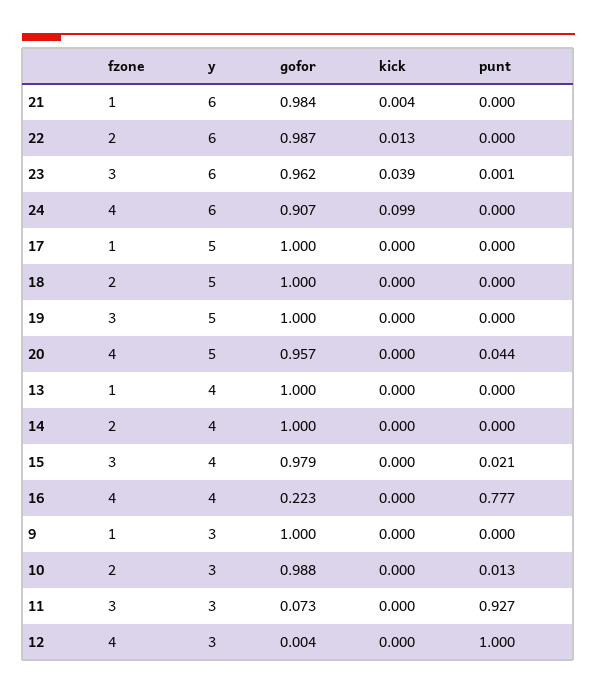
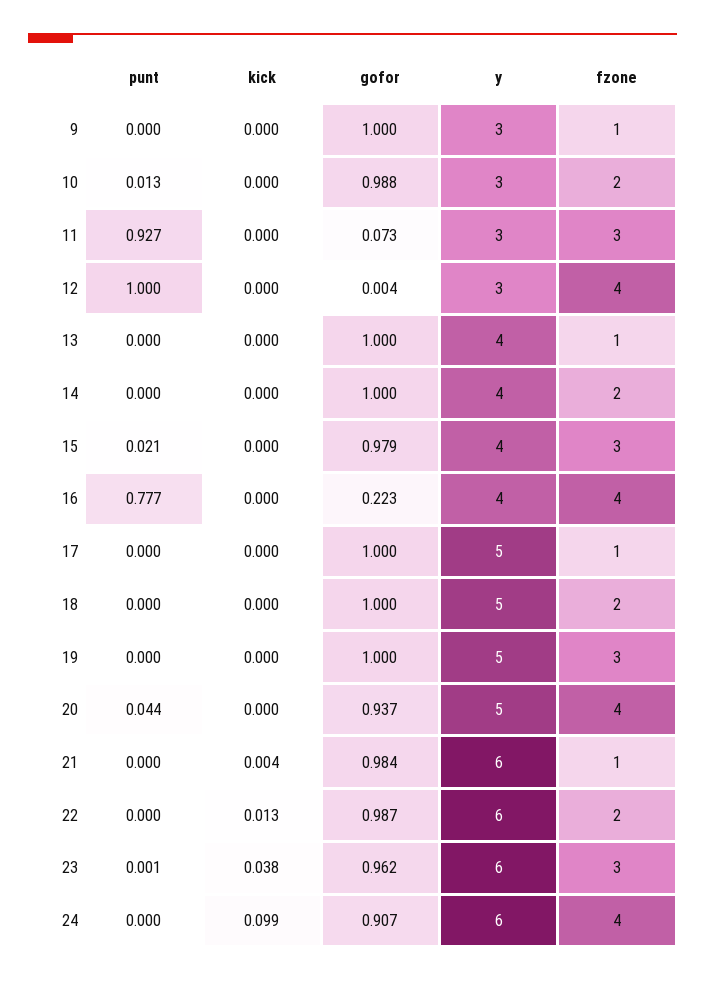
  {
    "fzone": {
      "21": 1,
      "22": 2,
      "23": 3,
      "24": 4,
      "17": 1,
      "18": 2,
      "19": 3,
      "20": 4,
      "13": 1,
      "14": 2,
      "15": 3,
      "16": 4,
      "9": 1,
      "10": 2,
      "11": 3,
      "12": 4
    },
    "y": {
      "21": 6,
      "22": 6,
      "23": 6,
      "24": 6,
      "17": 5,
      "18": 5,
      "19": 5,
      "20": 5,
      "13": 4,
      "14": 4,
      "15": 4,
      "16": 4,
      "9": 3,
      "10": 3,
      "11": 3,
      "12": 3
    },
    "gofor": {
      "21": 0.984,
      "22": 0.987,
      "23": 0.962,
      "24": 0.907,
      "17": 1,
      "18": 1,
      "19": 1,
-     "20": 0.957,
+     "20": 0.937,
      "13": 1,
      "14": 1,
      "15": 0.979,
      "16": 0.223,
      "9": 1,
      "10": 0.988,
      "11": 0.073,
      "12": 0.004
    },
    "kick": {
      "21": 0.004,
      "22": 0.013,
-     "23": 0.039,
+     "23": 0.038,
      "24": 0.099,
      "17": 0,
      "18": 0,
      "19": 0,
      "20": 0,
      "13": 0,
      "14": 0,
      "15": 0,
      "16": 0,
      "9": 0,
      "10": 0,
      "11": 0,
      "12": 0
    },
    "punt": {
      "21": 0,
      "22": 0,
      "23": 0.001,
      "24": 0,
      "17": 0,
      "18": 0,
      "19": 0,
      "20": 0.044,
      "13": 0,
      "14": 0,
      "15": 0.021,
      "16": 0.777,
      "9": 0,
      "10": 0.013,
      "11": 0.927,
      "12": 1
    }
  }

